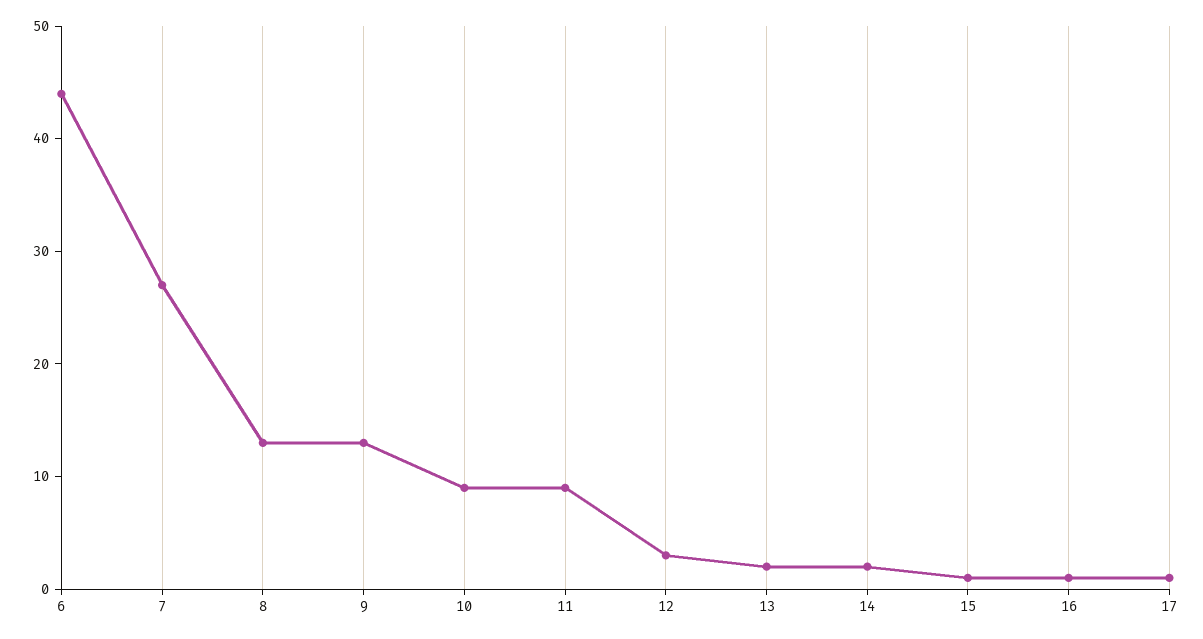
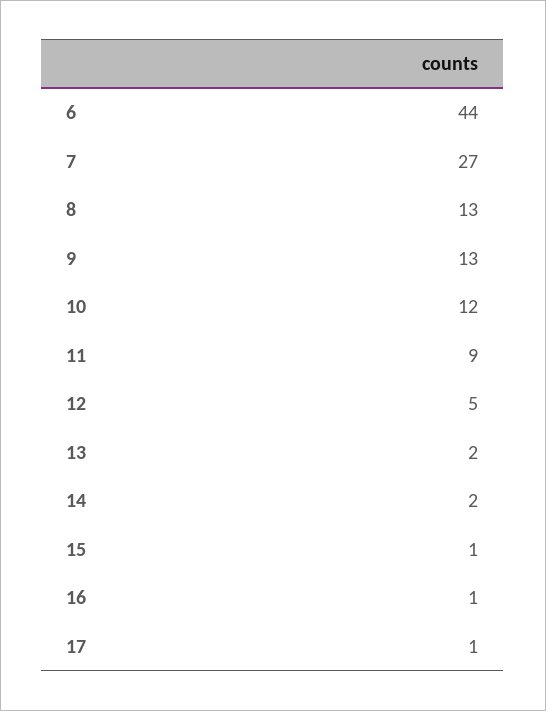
  {
    "6": 44,
    "7": 27,
    "8": 13,
    "9": 13,
-   "10": 9,
+   "10": 12,
    "11": 9,
-   "12": 3,
+   "12": 5,
    "13": 2,
    "14": 2,
    "15": 1,
    "16": 1,
    "17": 1
  }

